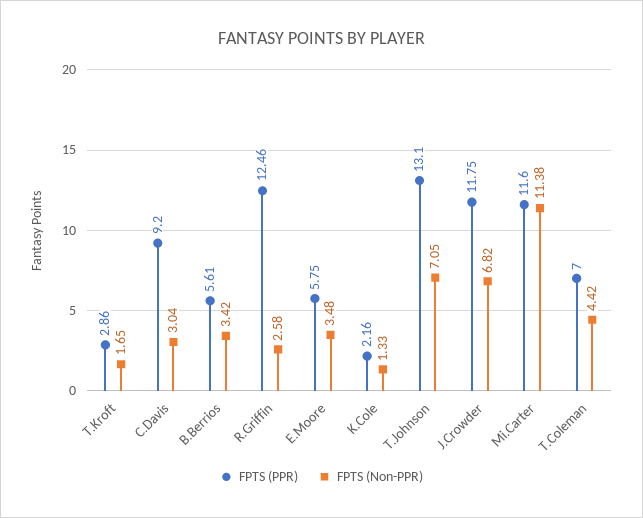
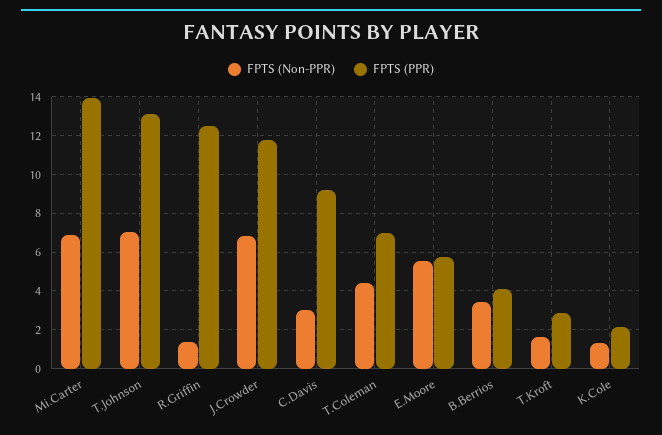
  {
    "FPTS (PPR)": {
      "T.Kroft": 2.86,
      "C.Davis": 9.2,
-     "B.Berrios": 5.61,
+     "B.Berrios": 4,
      "R.Griffin": 12.46,
      "E.Moore": 5.75,
      "K.Cole": 2.16,
      "T.Johnson": 13.1,
      "J.Crowder": 11.75,
-     "Mi.Carter": 11.6,
+     "Mi.Carter": 14,
      "T.Coleman": 7
    },
    "FPTS (Non-PPR)": {
      "T.Kroft": 1.65,
      "C.Davis": 3.04,
      "B.Berrios": 3.42,
-     "R.Griffin": 2.58,
+     "R.Griffin": 1.5,
-     "E.Moore": 3.48,
+     "E.Moore": 5.5,
      "K.Cole": 1.33,
      "T.Johnson": 7.05,
      "J.Crowder": 6.82,
-     "Mi.Carter": 11.38,
+     "Mi.Carter": 7,
      "T.Coleman": 4.42
    }
  }

